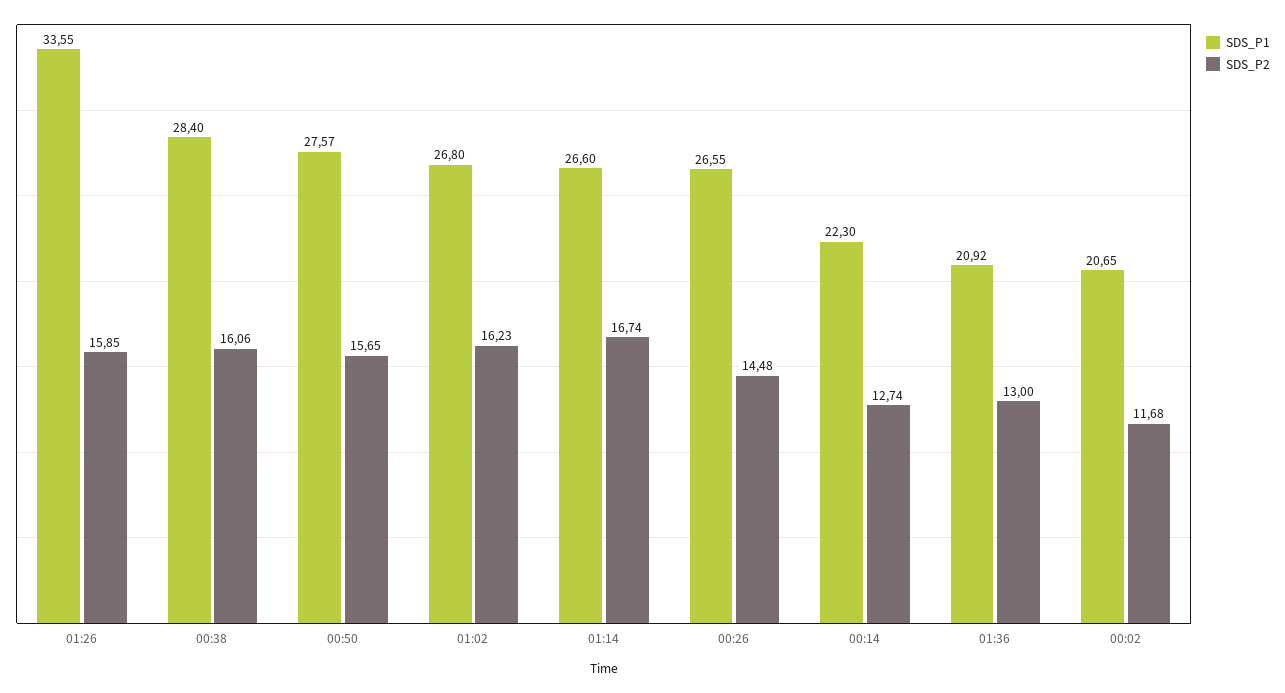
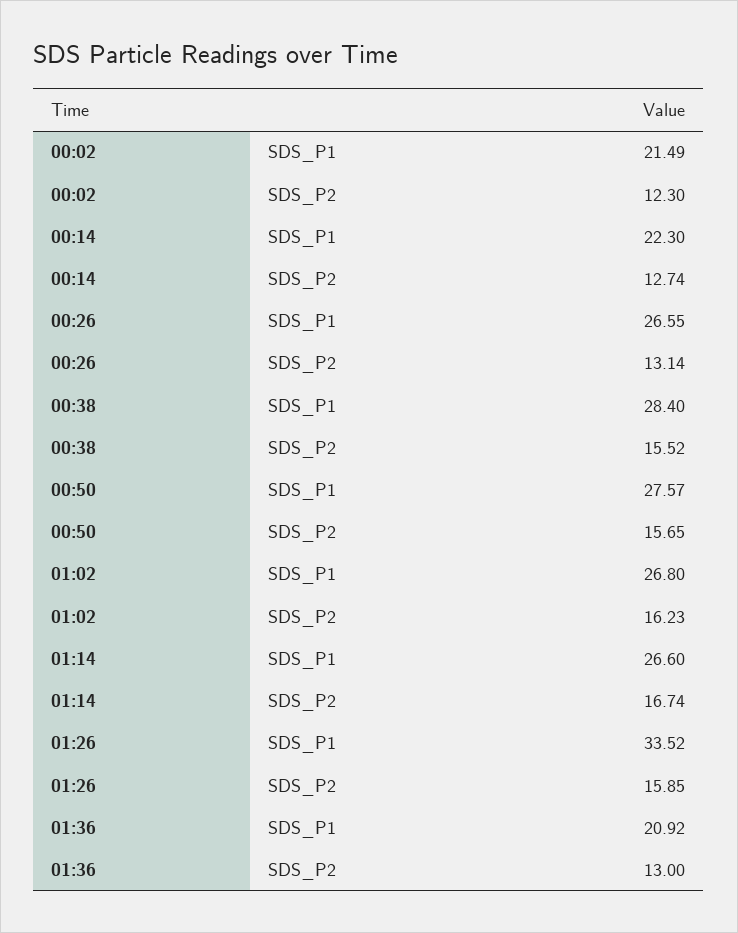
  {
    "SDS_P1": {
-     "01:26": 33.55,
+     "01:26": 33.52,
      "00:38": 28.4,
      "00:50": 27.57,
      "01:02": 26.8,
      "01:14": 26.6,
      "00:26": 26.55,
      "00:14": 22.3,
      "01:36": 20.92,
-     "00:02": 20.65
+     "00:02": 21.49
    },
    "SDS_P2": {
      "01:26": 15.85,
-     "00:38": 16.06,
+     "00:38": 15.52,
      "00:50": 15.65,
      "01:02": 16.23,
      "01:14": 16.74,
-     "00:26": 14.48,
+     "00:26": 13.14,
      "00:14": 12.74,
      "01:36": 13,
-     "00:02": 11.68
+     "00:02": 12.3
    }
  }

